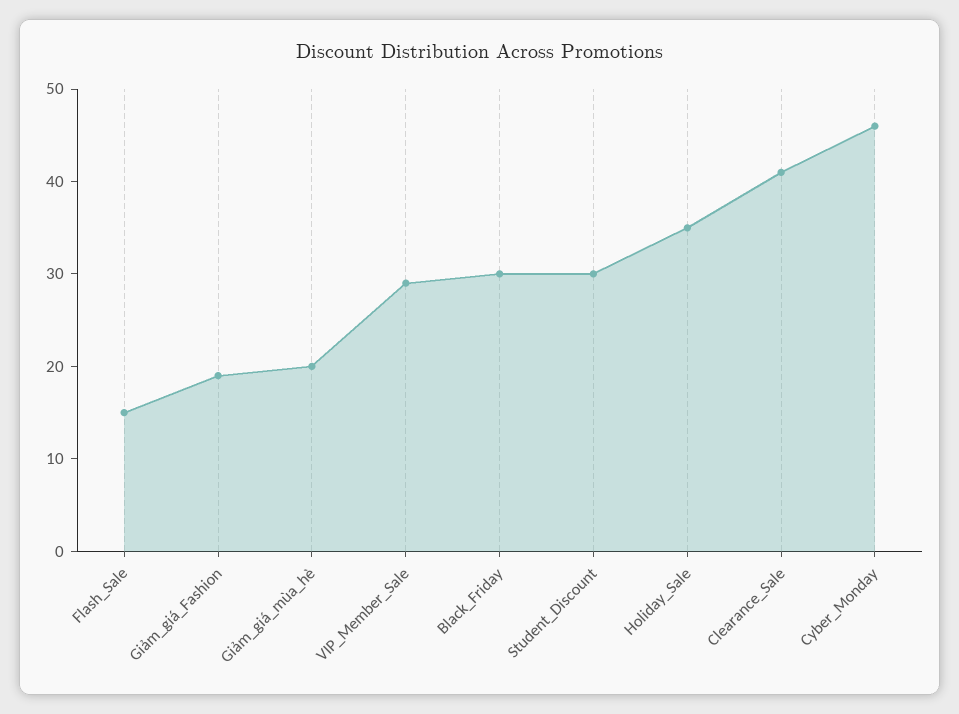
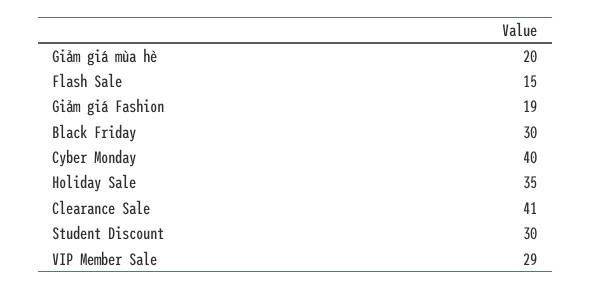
  {
    "Flash_Sale": 15,
    "Giảm_giá_Fashion": 19,
    "Giảm_giá_mùa_hè": 20,
    "VIP_Member_Sale": 29,
    "Black_Friday": 30,
    "Student_Discount": 30,
    "Holiday_Sale": 35,
    "Clearance_Sale": 41,
-   "Cyber_Monday": 46
+   "Cyber_Monday": 40
  }

